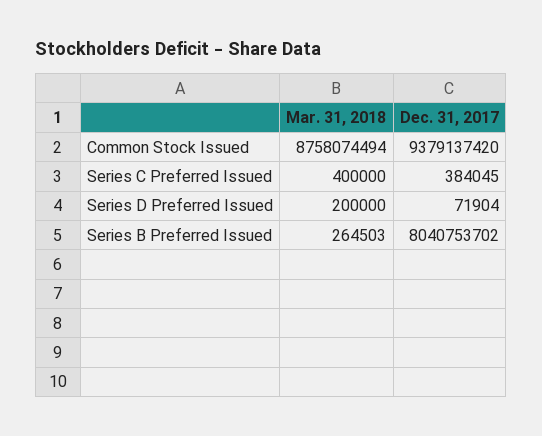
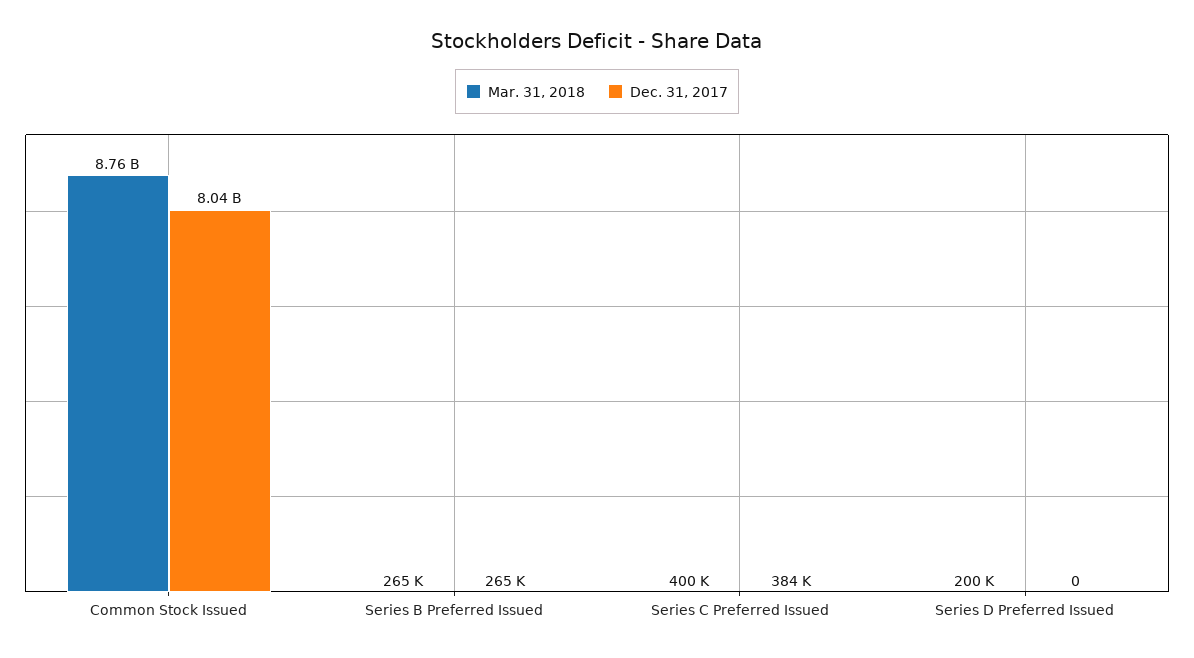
  {
    "Mar. 31, 2018": {
      "Common Stock Issued": 8758074494,
      "Series C Preferred Issued": 400000,
      "Series D Preferred Issued": 200000,
      "Series B Preferred Issued": 264503
    },
    "Dec. 31, 2017": {
-     "Common Stock Issued": 9379137420,
+     "Common Stock Issued": 8040000000,
      "Series C Preferred Issued": 384045,
-     "Series D Preferred Issued": 71904,
+     "Series D Preferred Issued": 0,
-     "Series B Preferred Issued": 8040753702
+     "Series B Preferred Issued": 265000
    }
  }

